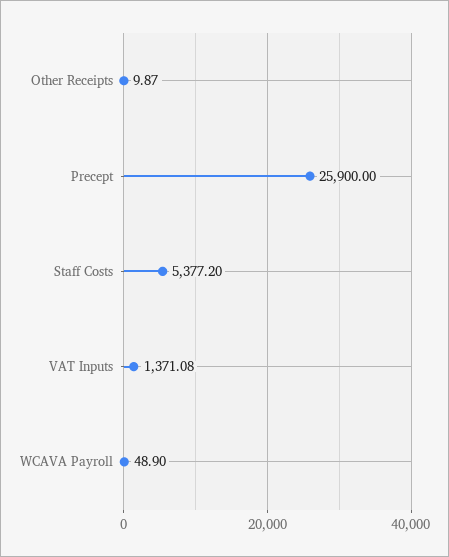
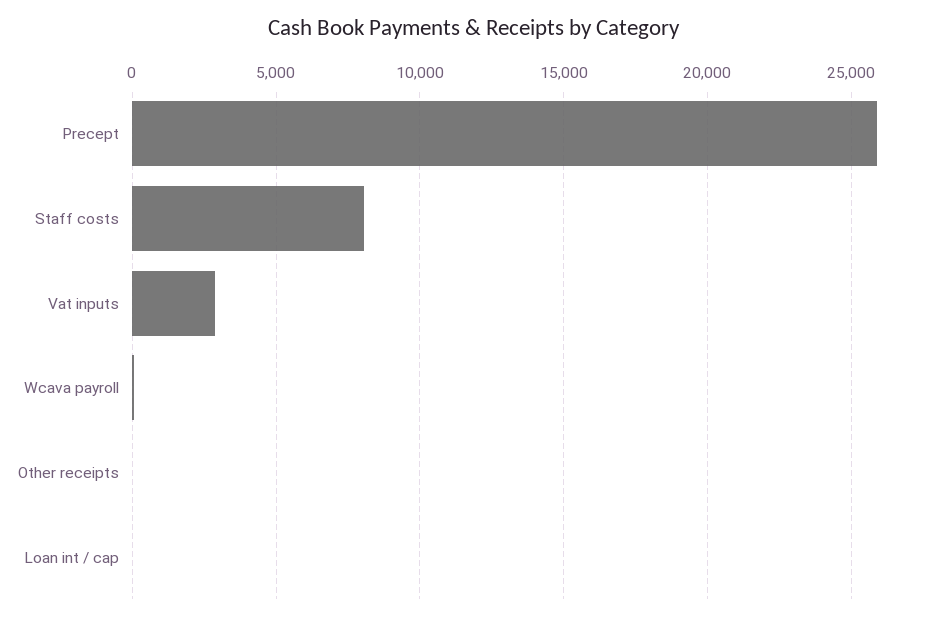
  {
    "Other Receipts": 9.87,
    "Precept": 25900,
-   "Staff Costs": 5377.2,
+   "Staff Costs": 8000,
-   "VAT Inputs": 1371.08,
+   "VAT Inputs": 3000,
-   "WCAVA Payroll": 48.9
+   "WCAVA Payroll": 48.9,
+   "Loan int / cap": 0
  }

